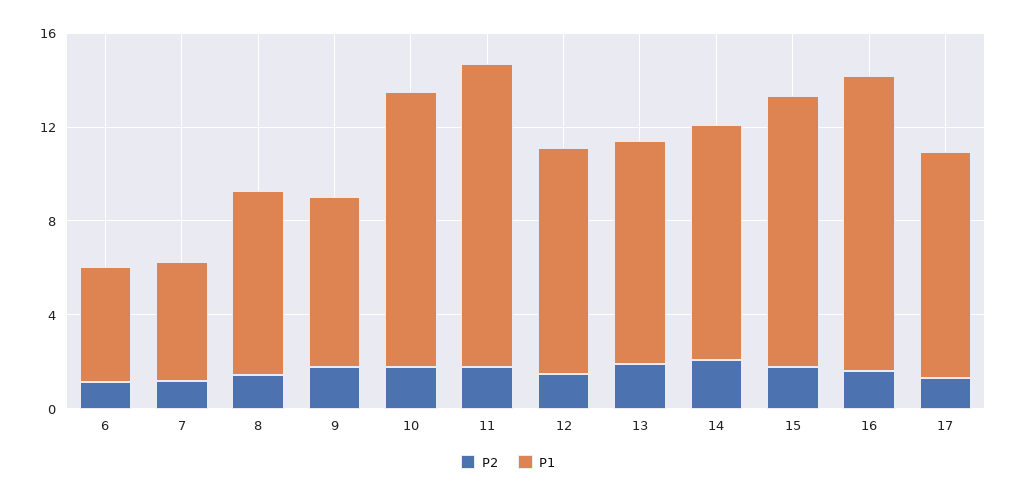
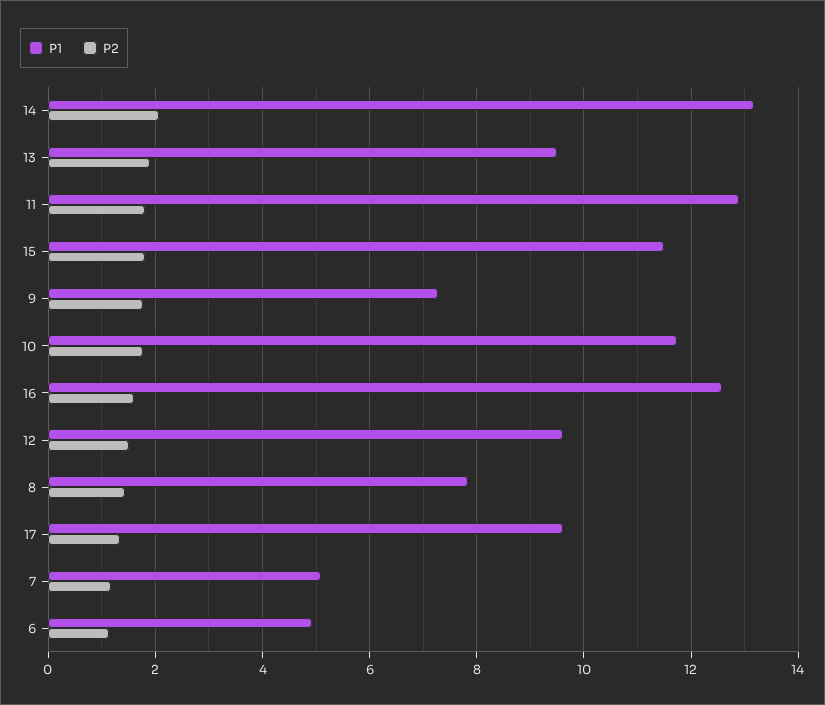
  {
    "P2": {
      "6": 1.2,
      "7": 1.2,
      "8": 1.4,
      "9": 1.8,
      "10": 1.8,
      "11": 1.8,
      "12": 1.6,
      "13": 2,
      "14": 2,
      "15": 1.8,
      "16": 1.6,
      "17": 1.4
    },
    "P1": {
      "6": 5,
      "7": 5.2,
      "8": 7.8,
      "9": 7.2,
      "10": 11.8,
      "11": 13,
      "12": 9.6,
      "13": 9.6,
-     "14": 10,
+     "14": 13.2,
      "15": 11.6,
      "16": 12.6,
      "17": 9.6
    }
  }

